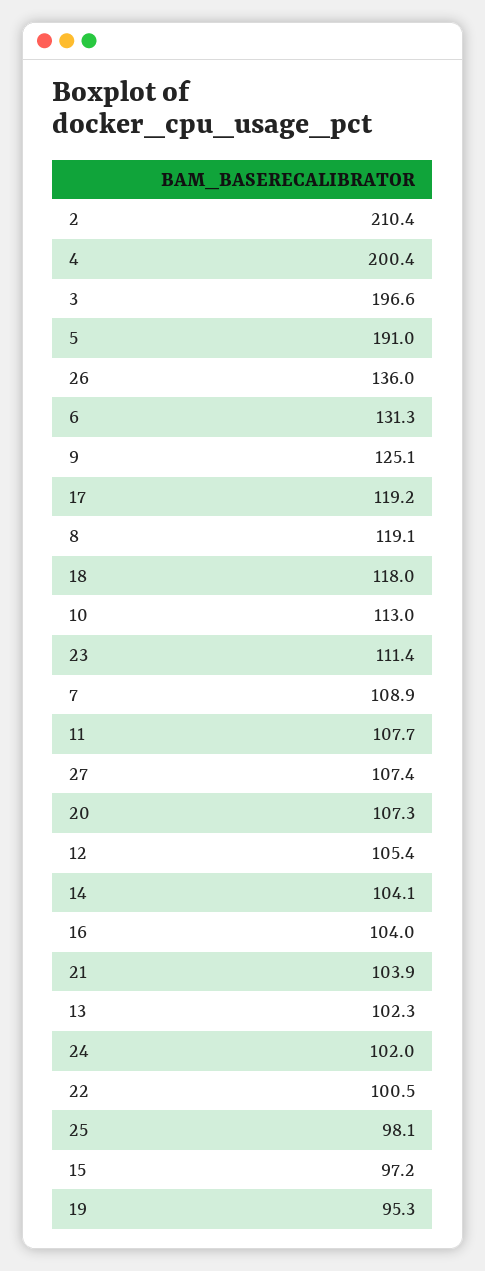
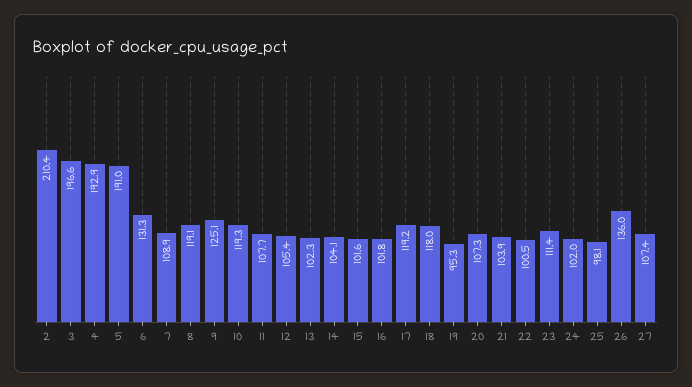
  {
    "2": 210.4,
-   "4": 200.4,
+   "4": 192.9,
    "3": 196.6,
    "5": 191,
    "26": 136,
    "6": 131.3,
    "9": 125.1,
    "17": 119.2,
    "8": 119.1,
    "18": 118,
-   "10": 113,
+   "10": 119.3,
    "23": 111.4,
    "7": 108.9,
    "11": 107.7,
    "27": 107.4,
    "20": 107.3,
    "12": 105.4,
    "14": 104.1,
-   "16": 104,
+   "16": 101.8,
    "21": 103.9,
    "13": 102.3,
    "24": 102,
    "22": 100.5,
    "25": 98.1,
-   "15": 97.2,
+   "15": 101.6,
    "19": 95.3
  }

